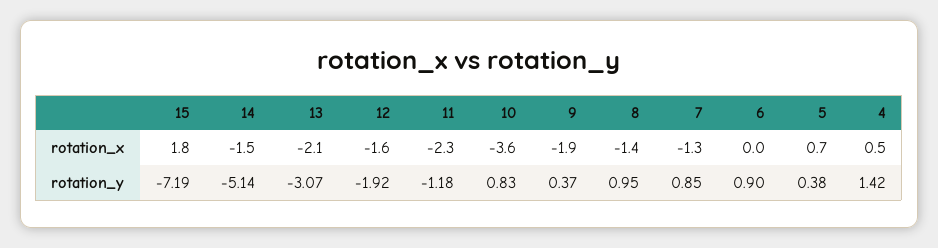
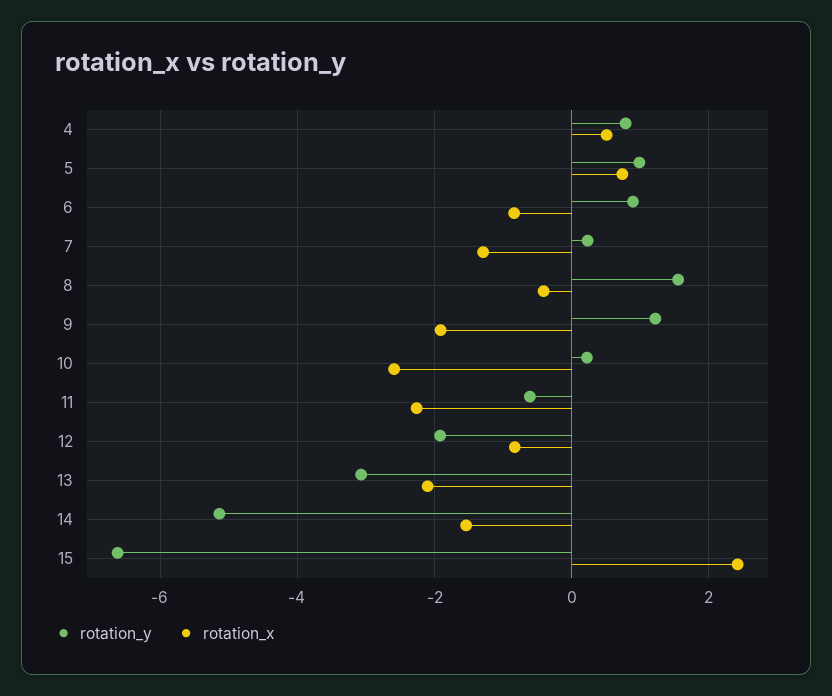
  {
    "rotation_x": {
-     "15": 1.8,
+     "15": 2.4,
      "14": -1.5,
      "13": -2.1,
-     "12": -1.6,
+     "12": -0.8,
      "11": -2.3,
-     "10": -3.6,
+     "10": -2.6,
      "9": -1.9,
-     "8": -1.4,
+     "8": -0.4,
      "7": -1.3,
-     "6": 0,
+     "6": -0.8,
      "5": 0.7,
      "4": 0.5
    },
    "rotation_y": {
-     "15": -7.19,
+     "15": -6.6,
      "14": -5.14,
      "13": -3.07,
      "12": -1.92,
-     "11": -1.18,
+     "11": -0.6,
-     "10": 0.83,
+     "10": 0.2,
-     "9": 0.37,
+     "9": 1.2,
-     "8": 0.95,
+     "8": 1.6,
-     "7": 0.85,
+     "7": 0.2,
      "6": 0.9,
-     "5": 0.38,
+     "5": 1,
-     "4": 1.42
+     "4": 0.8
    }
  }

